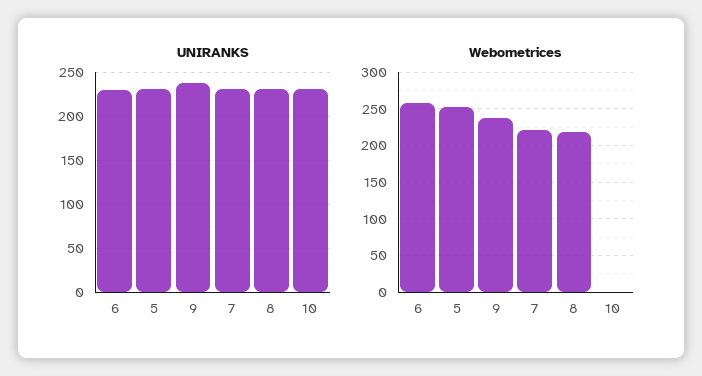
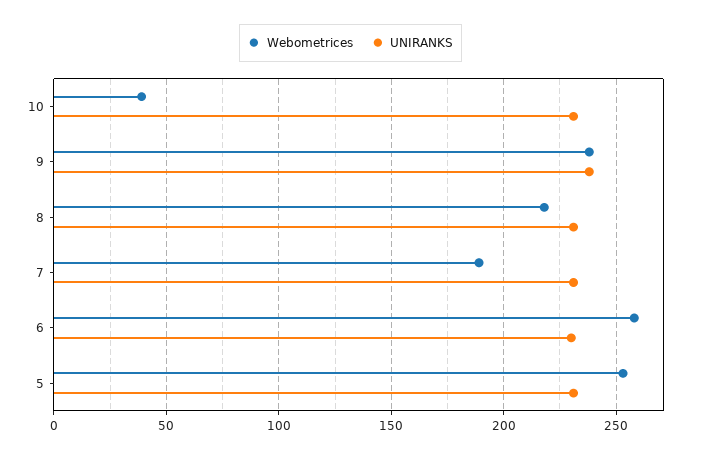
  {
    "UNIRANKS": {
      "6": 230,
      "5": 230,
      "9": 240,
      "7": 230,
      "8": 230,
      "10": 230
    },
    "Webometrices": {
      "6": 260,
      "5": 255,
      "9": 240,
-     "7": 220,
+     "7": 190,
      "8": 220,
-     "10": 0
+     "10": 40
    }
  }

